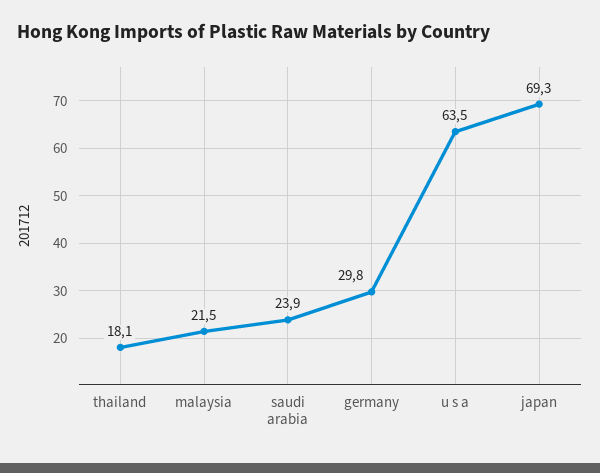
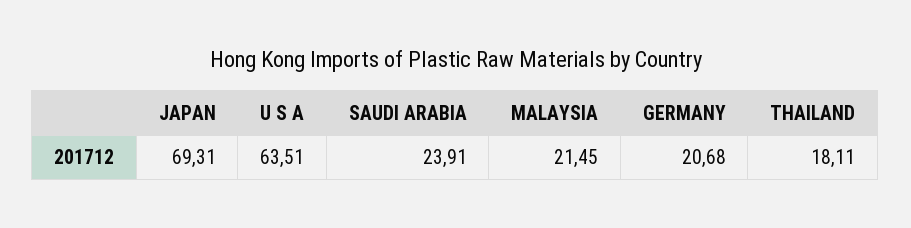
  {
    "thailand": 18.11,
    "malaysia": 21.45,
    "saudi arabia": 23.91,
-   "germany": 29.8,
+   "germany": 20.68,
    "u s a": 63.51,
    "japan": 69.31
  }

